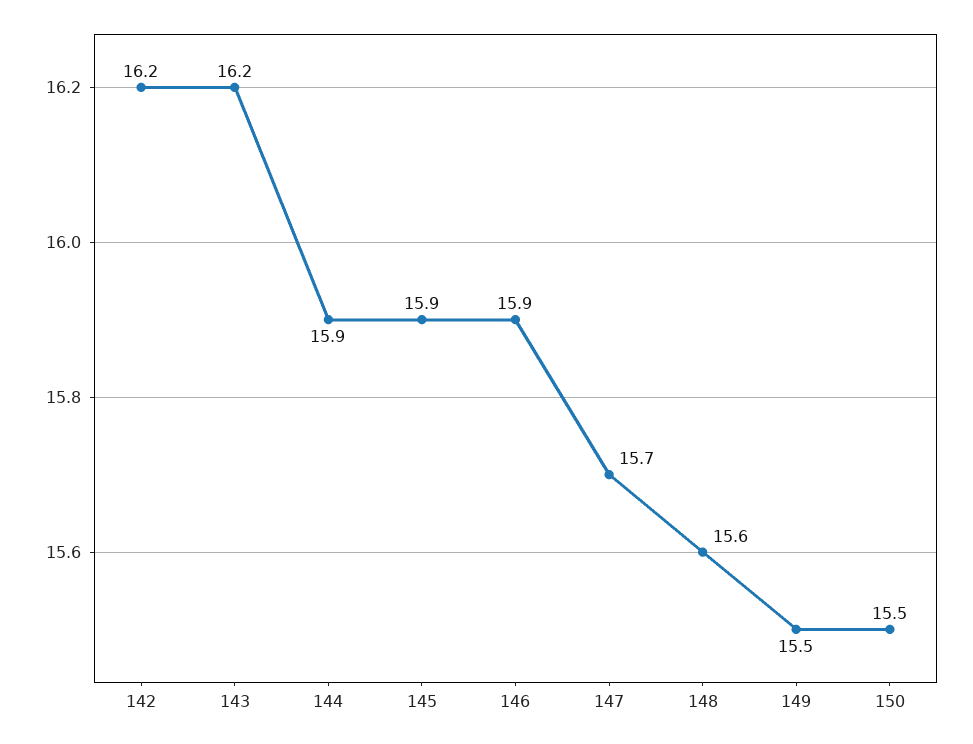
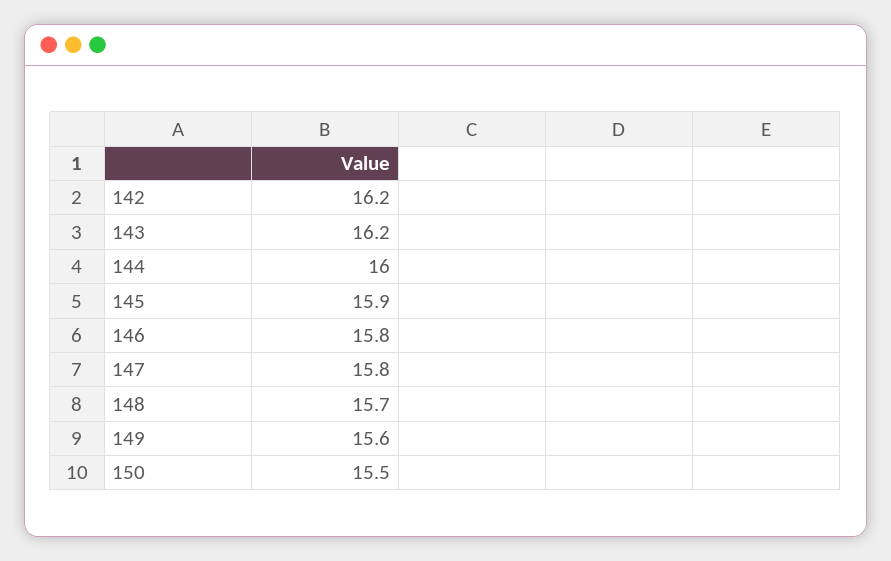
  {
    "142": 16.2,
    "143": 16.2,
-   "144": 15.9,
+   "144": 16,
    "145": 15.9,
-   "146": 15.9,
+   "146": 15.8,
-   "147": 15.7,
+   "147": 15.8,
-   "148": 15.6,
+   "148": 15.7,
-   "149": 15.5,
+   "149": 15.6,
    "150": 15.5
  }

